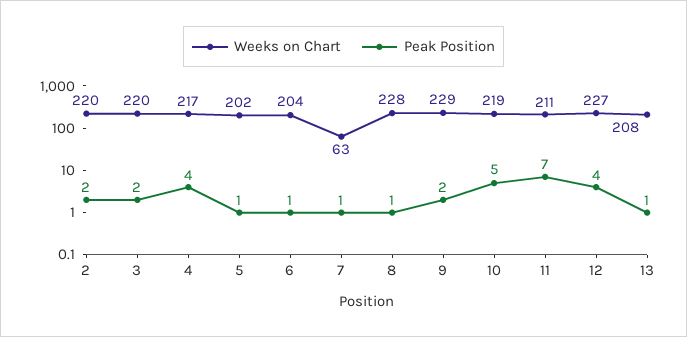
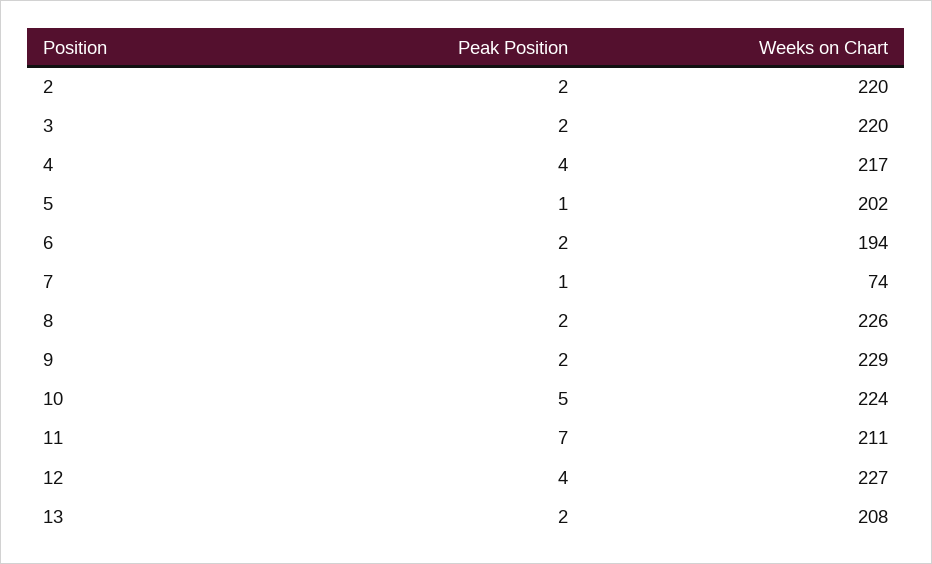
  {
    "Weeks on Chart": {
      "2": 220,
      "3": 220,
      "4": 217,
      "5": 202,
-     "6": 204,
+     "6": 194,
-     "7": 63,
+     "7": 74,
-     "8": 228,
+     "8": 226,
      "9": 229,
-     "10": 219,
+     "10": 224,
      "11": 211,
      "12": 227,
      "13": 208
    },
    "Peak Position": {
      "2": 2,
      "3": 2,
      "4": 4,
      "5": 1,
-     "6": 1,
+     "6": 2,
      "7": 1,
-     "8": 1,
+     "8": 2,
      "9": 2,
      "10": 5,
      "11": 7,
      "12": 4,
-     "13": 1
+     "13": 2
    }
  }

